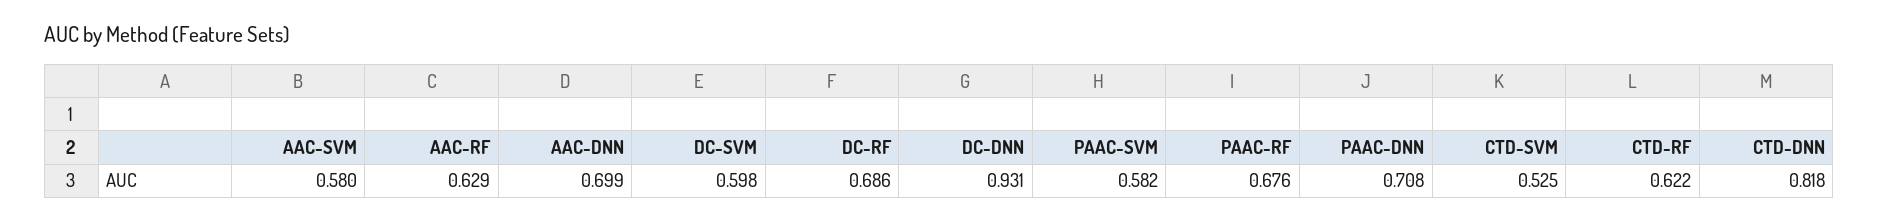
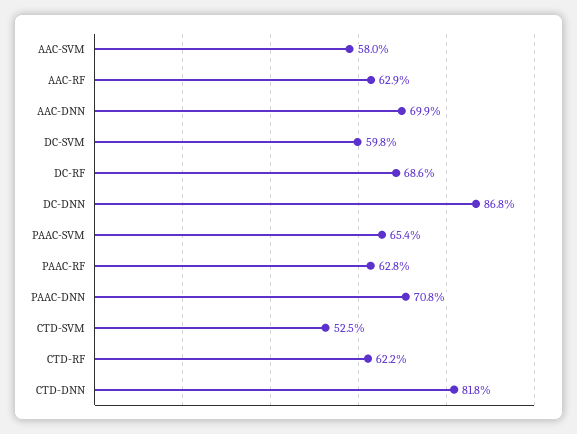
  {
    "AAC-SVM": 0.58,
    "AAC-RF": 0.629,
    "AAC-DNN": 0.699,
    "DC-SVM": 0.598,
    "DC-RF": 0.686,
-   "DC-DNN": 0.931,
+   "DC-DNN": 0.868,
-   "PAAC-SVM": 0.582,
+   "PAAC-SVM": 0.654,
-   "PAAC-RF": 0.676,
+   "PAAC-RF": 0.628,
    "PAAC-DNN": 0.708,
    "CTD-SVM": 0.525,
    "CTD-RF": 0.622,
    "CTD-DNN": 0.818
  }

